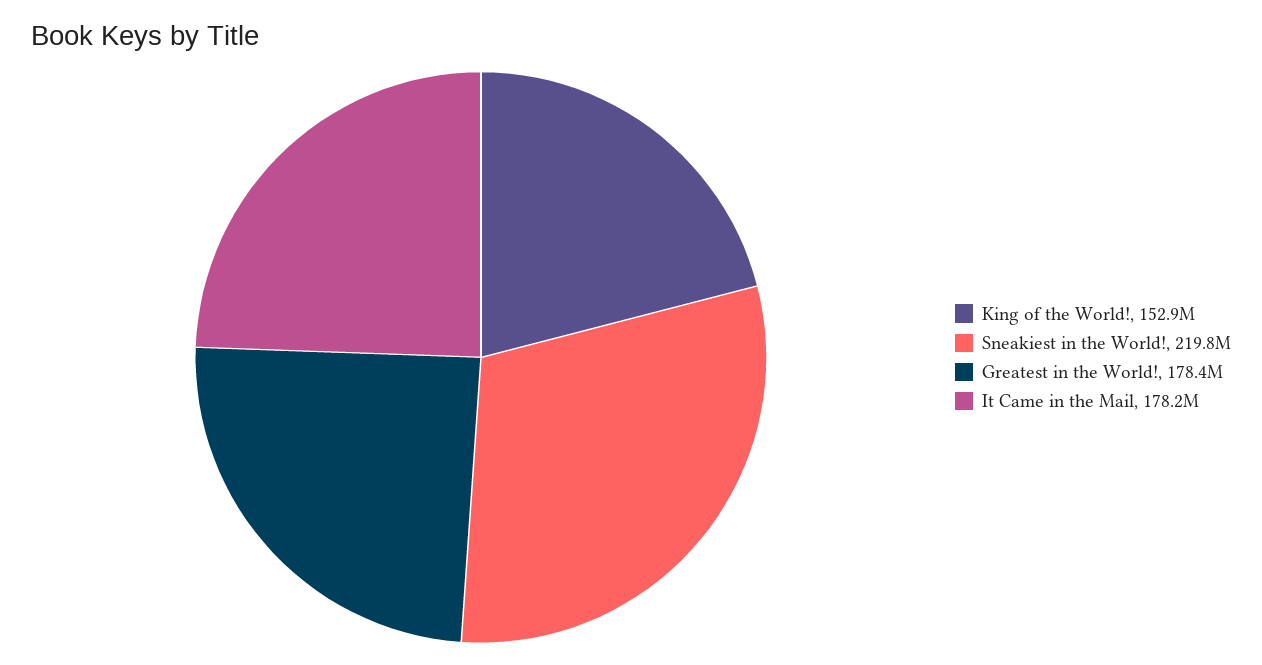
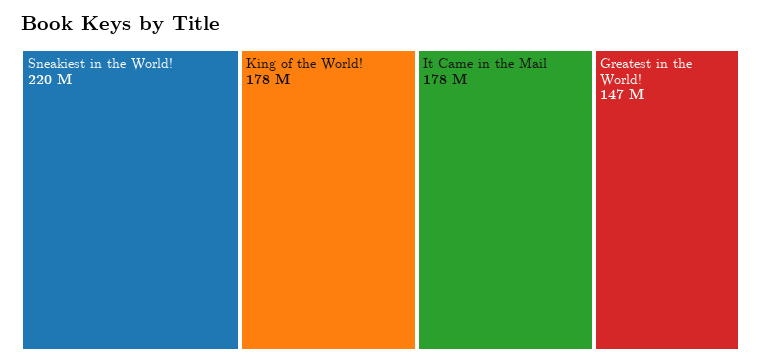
  {
-   "King of the World!": 152900000,
+   "King of the World!": 178000000,
    "Sneakiest in the World!": 219800000,
-   "Greatest in the World!": 178400000,
+   "Greatest in the World!": 147000000,
    "It Came in the Mail": 178200000
  }

